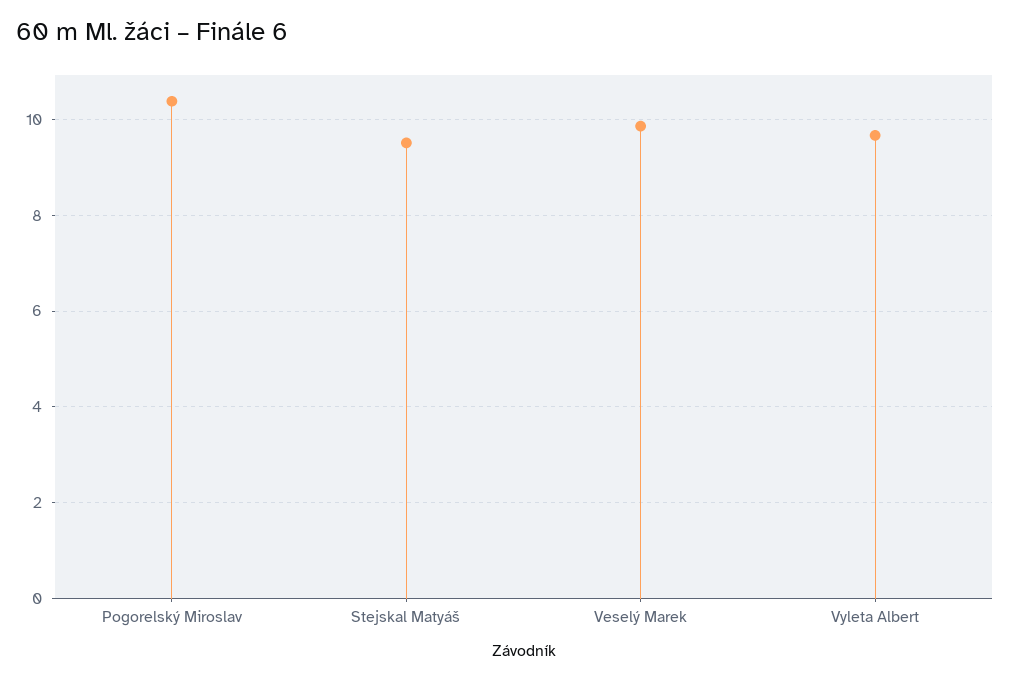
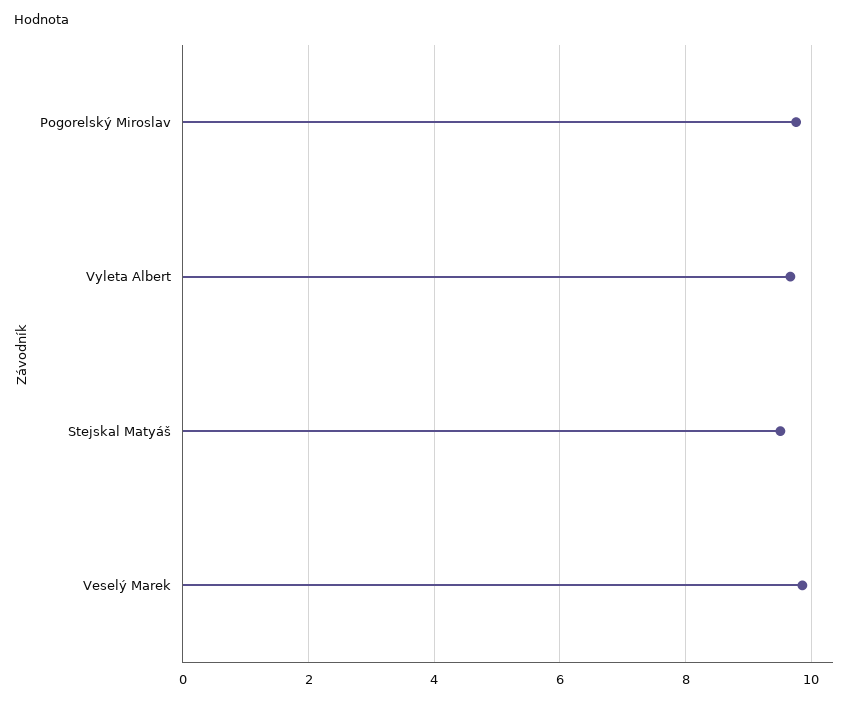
  {
-   "Pogorelský Miroslav": 10.4,
+   "Pogorelský Miroslav": 9.8,
    "Stejskal Matyáš": 9.6,
    "Veselý Marek": 9.8,
    "Vyleta Albert": 9.6
  }

